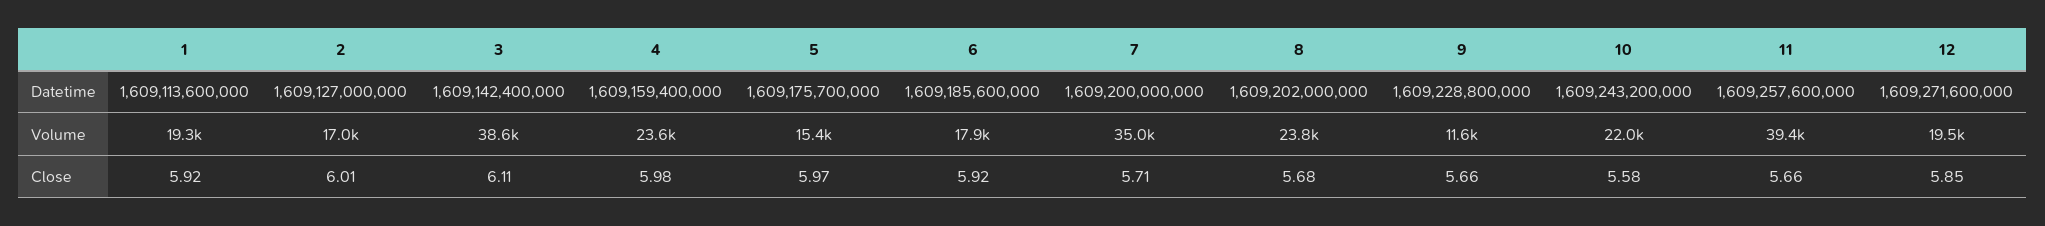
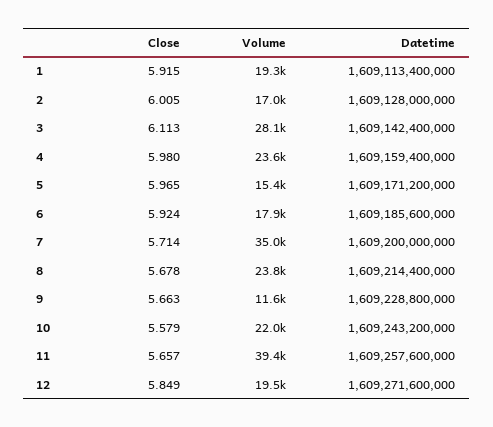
  {
    "1": {
-     "Datetime": 1609113600000,
+     "Datetime": 1609113400000,
      "Volume": 19300,
      "Close": 5.915
    },
    "2": {
-     "Datetime": 1609127000000,
+     "Datetime": 1609128000000,
      "Volume": 17000,
      "Close": 6.005
    },
    "3": {
      "Datetime": 1609142400000,
-     "Volume": 38600,
+     "Volume": 28100,
      "Close": 6.113
    },
    "4": {
      "Datetime": 1609159400000,
      "Volume": 23600,
      "Close": 5.98
    },
    "5": {
-     "Datetime": 1609175700000,
+     "Datetime": 1609171200000,
      "Volume": 15400,
      "Close": 5.965
    },
    "6": {
      "Datetime": 1609185600000,
      "Volume": 17900,
      "Close": 5.924
    },
    "7": {
      "Datetime": 1609200000000,
      "Volume": 35000,
      "Close": 5.714
    },
    "8": {
-     "Datetime": 1609202000000,
+     "Datetime": 1609214400000,
      "Volume": 23800,
      "Close": 5.678
    },
    "9": {
      "Datetime": 1609228800000,
      "Volume": 11600,
      "Close": 5.663
    },
    "10": {
      "Datetime": 1609243200000,
      "Volume": 22000,
      "Close": 5.579
    },
    "11": {
      "Datetime": 1609257600000,
      "Volume": 39400,
      "Close": 5.657
    },
    "12": {
      "Datetime": 1609271600000,
      "Volume": 19500,
      "Close": 5.849
    }
  }

